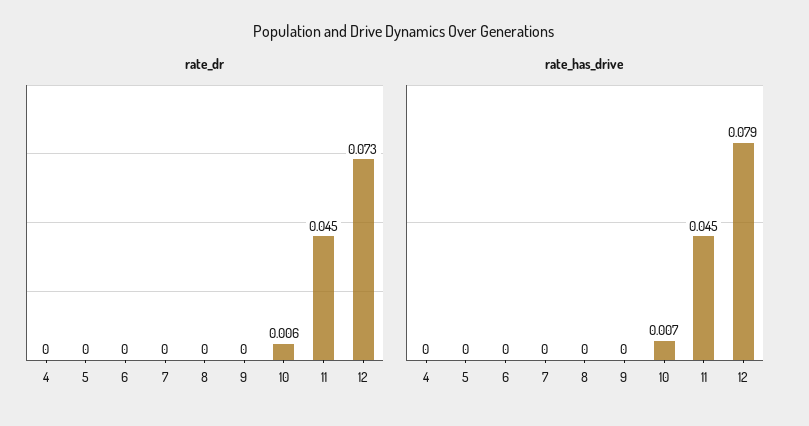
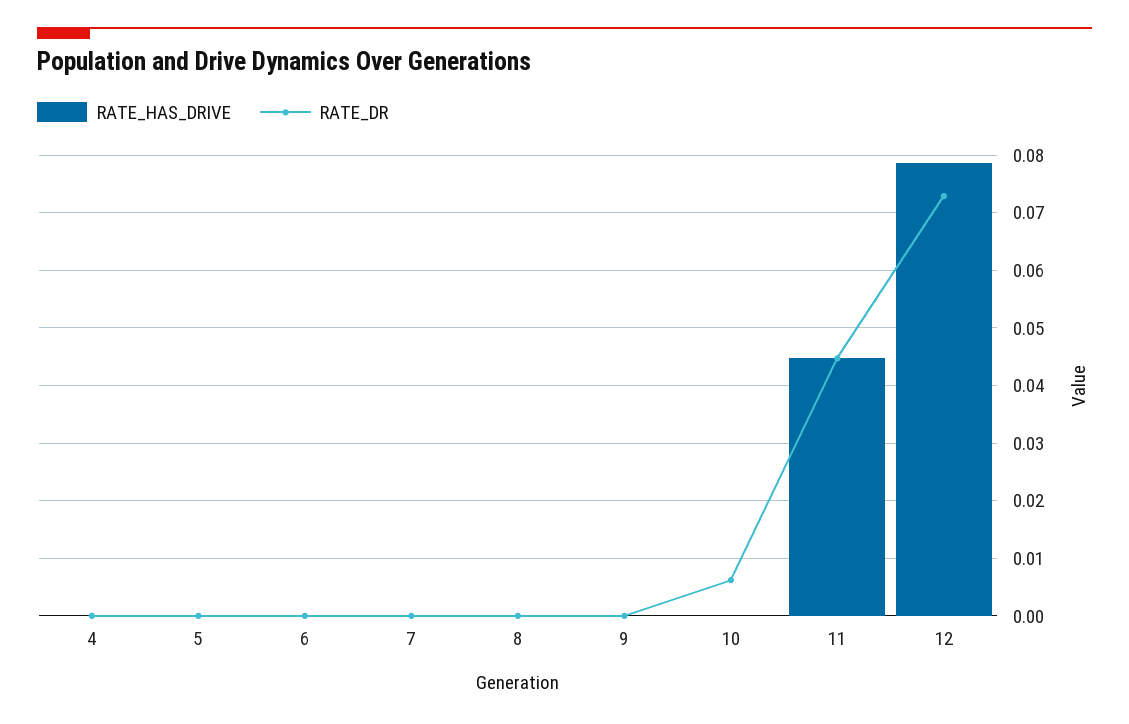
  {
    "rate_dr": {
      "4": 0,
      "5": 0,
      "6": 0,
      "7": 0,
      "8": 0,
      "9": 0,
      "10": 0.006,
      "11": 0.045,
      "12": 0.073
    },
    "rate_has_drive": {
      "4": 0,
      "5": 0,
      "6": 0,
      "7": 0,
      "8": 0,
      "9": 0,
-     "10": 0.007,
+     "10": 0,
      "11": 0.045,
      "12": 0.079
    }
  }

